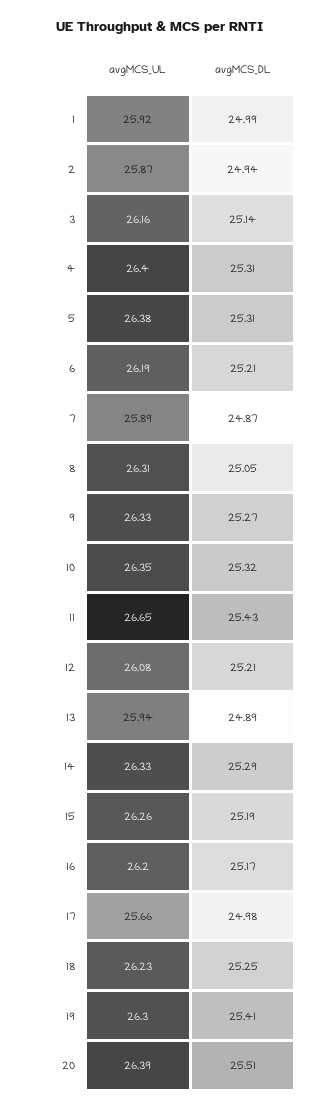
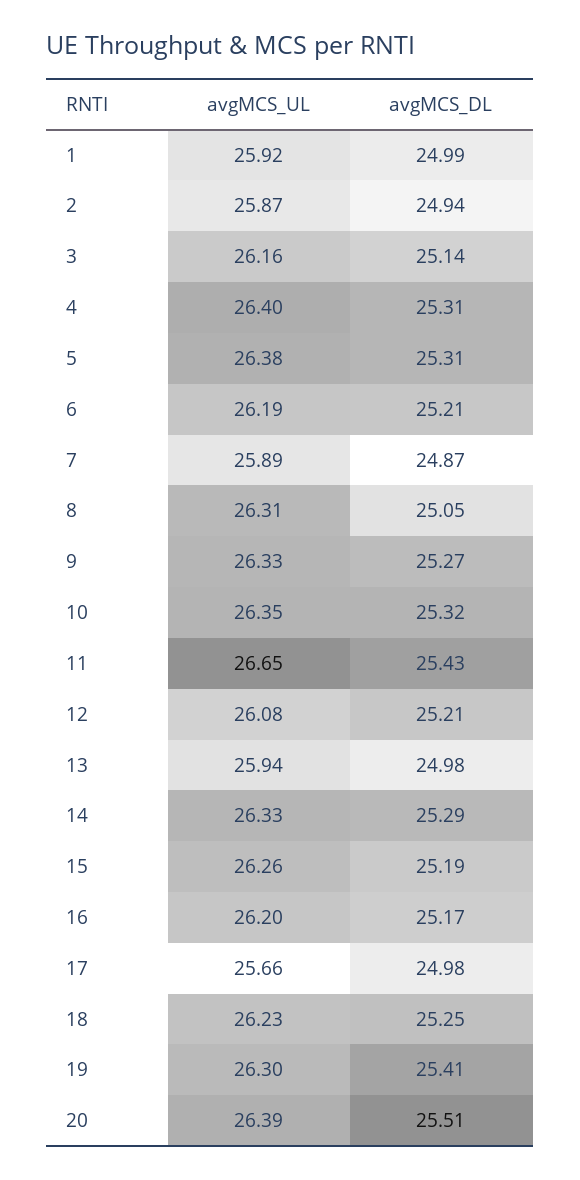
  {
    "avgMCS_UL": {
      "1": 25.92,
      "2": 25.87,
      "3": 26.16,
      "4": 26.4,
      "5": 26.38,
      "6": 26.19,
      "7": 25.89,
      "8": 26.31,
      "9": 26.33,
      "10": 26.35,
      "11": 26.65,
      "12": 26.08,
      "13": 25.94,
      "14": 26.33,
      "15": 26.26,
      "16": 26.2,
      "17": 25.66,
      "18": 26.23,
      "19": 26.3,
      "20": 26.39
    },
    "avgMCS_DL": {
      "1": 24.99,
      "2": 24.94,
      "3": 25.14,
      "4": 25.31,
      "5": 25.31,
      "6": 25.21,
      "7": 24.87,
      "8": 25.05,
      "9": 25.27,
      "10": 25.32,
      "11": 25.43,
      "12": 25.21,
-     "13": 24.89,
+     "13": 24.98,
      "14": 25.29,
      "15": 25.19,
      "16": 25.17,
      "17": 24.98,
      "18": 25.25,
      "19": 25.41,
      "20": 25.51
    }
  }

